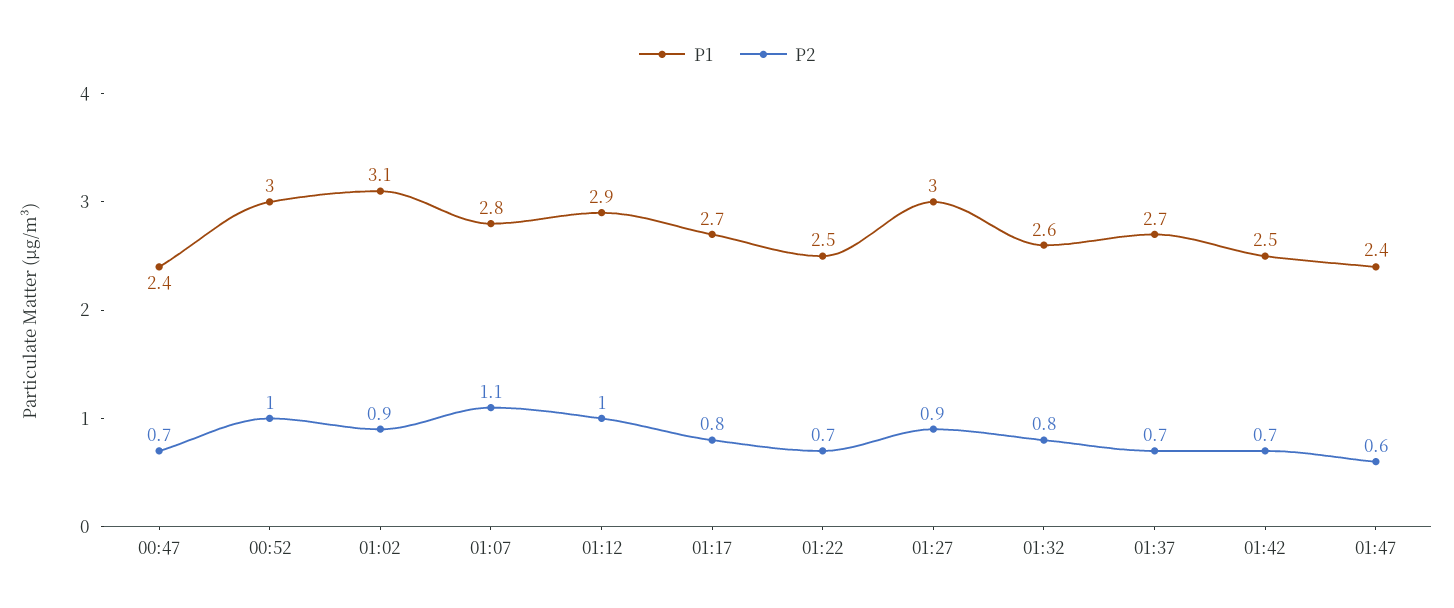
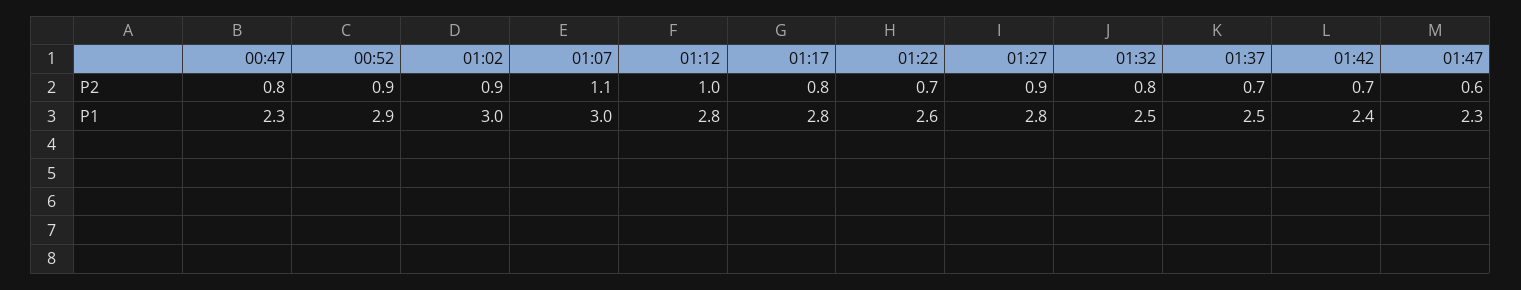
  {
    "P1": {
-     "00:47": 2.4,
+     "00:47": 2.3,
-     "00:52": 3,
+     "00:52": 2.9,
-     "01:02": 3.1,
+     "01:02": 3,
-     "01:07": 2.8,
+     "01:07": 3,
-     "01:12": 2.9,
+     "01:12": 2.8,
-     "01:17": 2.7,
+     "01:17": 2.8,
-     "01:22": 2.5,
+     "01:22": 2.6,
-     "01:27": 3,
+     "01:27": 2.8,
-     "01:32": 2.6,
+     "01:32": 2.5,
-     "01:37": 2.7,
+     "01:37": 2.5,
-     "01:42": 2.5,
+     "01:42": 2.4,
-     "01:47": 2.4
+     "01:47": 2.3
    },
    "P2": {
-     "00:47": 0.7,
+     "00:47": 0.8,
-     "00:52": 1,
+     "00:52": 0.9,
      "01:02": 0.9,
      "01:07": 1.1,
      "01:12": 1,
      "01:17": 0.8,
      "01:22": 0.7,
      "01:27": 0.9,
      "01:32": 0.8,
      "01:37": 0.7,
      "01:42": 0.7,
      "01:47": 0.6
    }
  }

